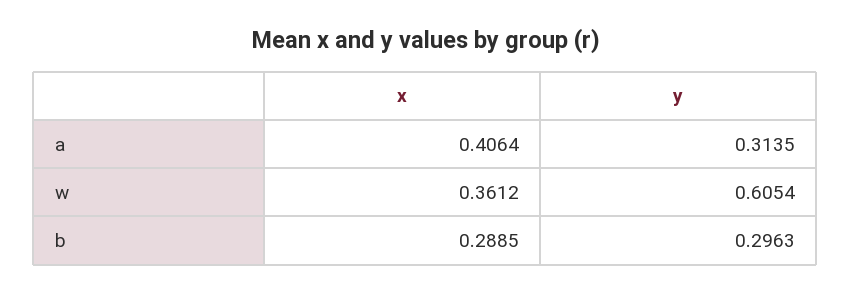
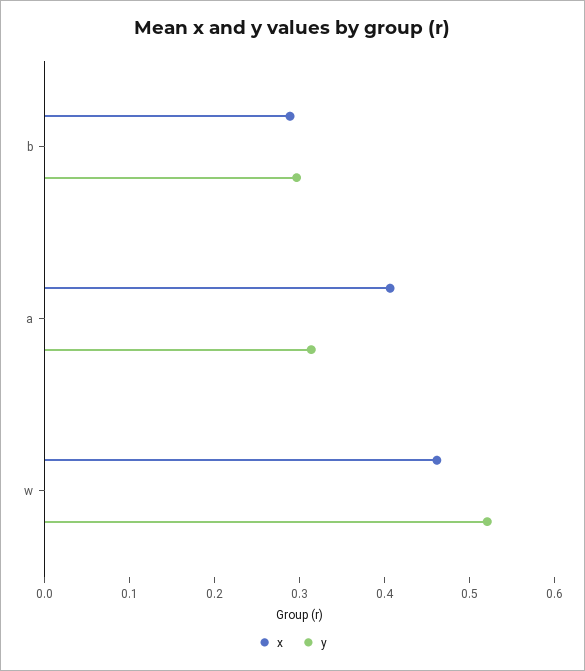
  {
    "x": {
      "a": 0.4064,
-     "w": 0.3612,
+     "w": 0.46,
      "b": 0.2885
    },
    "y": {
      "a": 0.3135,
-     "w": 0.6054,
+     "w": 0.52,
      "b": 0.2963
    }
  }

